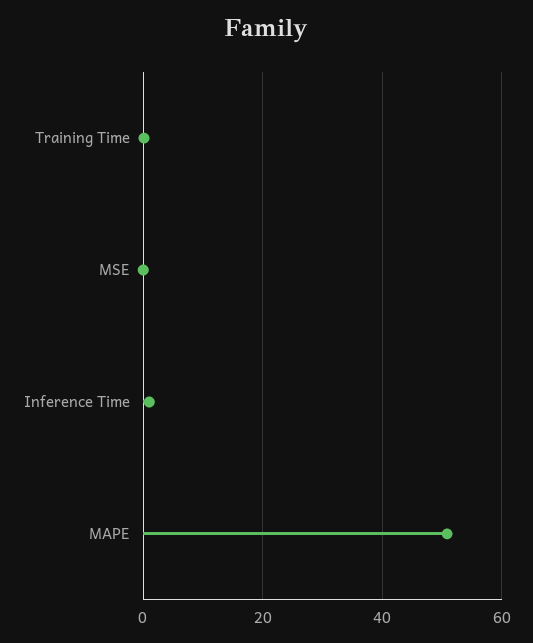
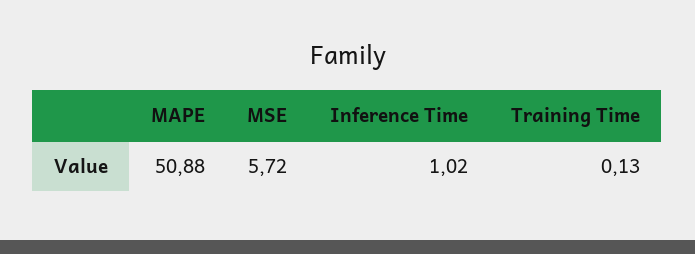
  {
    "Training Time": 0.13,
-   "MSE": 0,
+   "MSE": 5.72,
    "Inference Time": 1.02,
    "MAPE": 50.88
  }

